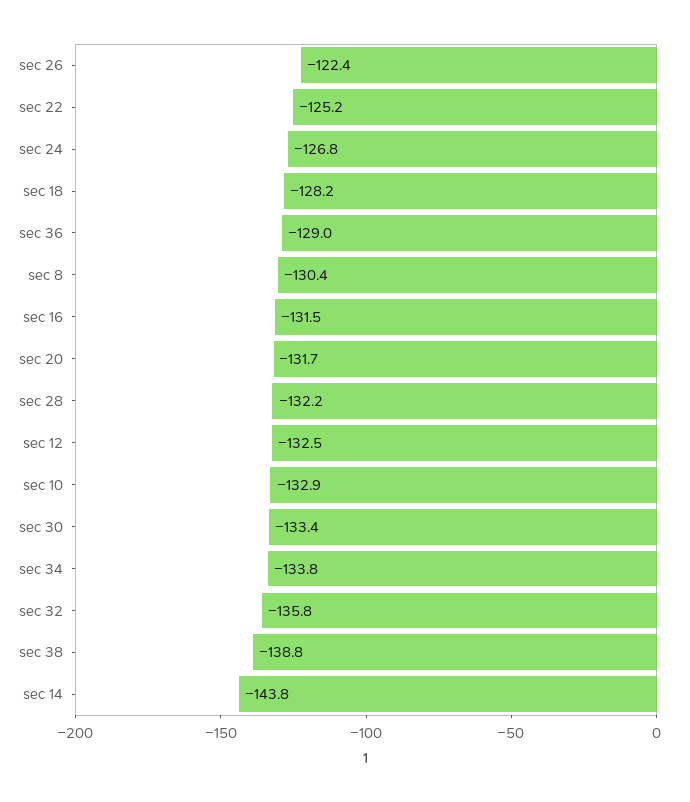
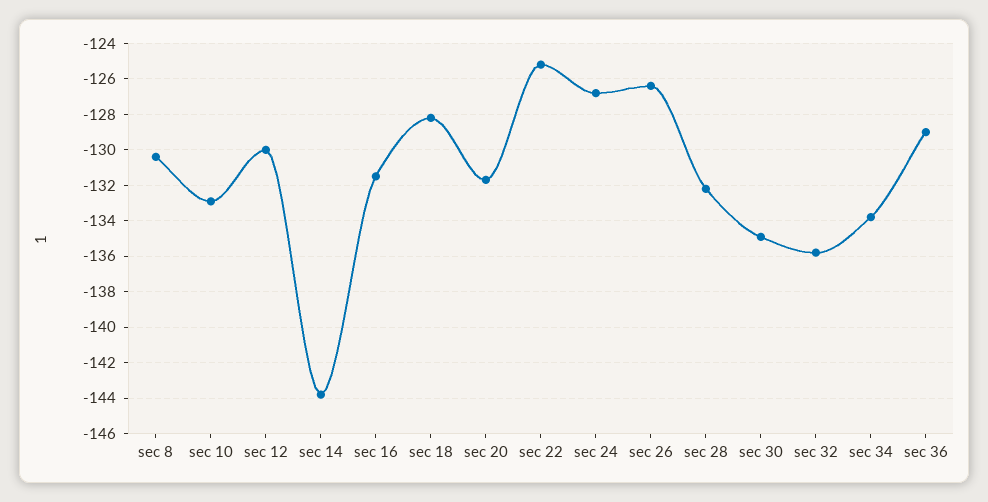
  {
-   "sec 26": -122.4,
+   "sec 26": -126.5,
    "sec 22": -125.2,
    "sec 24": -126.8,
    "sec 18": -128.2,
    "sec 36": -129,
    "sec 8": -130.4,
    "sec 16": -131.5,
    "sec 20": -131.7,
    "sec 28": -132.2,
-   "sec 12": -132.5,
+   "sec 12": -130,
    "sec 10": -132.9,
-   "sec 30": -133.4,
+   "sec 30": -135,
    "sec 34": -133.8,
    "sec 32": -135.8,
-   "sec 38": -138.8,
    "sec 14": -143.8
  }

